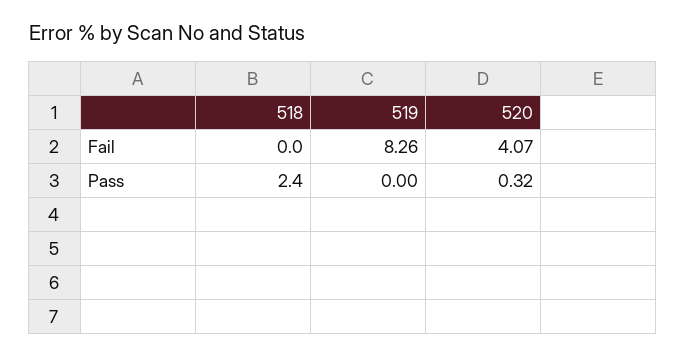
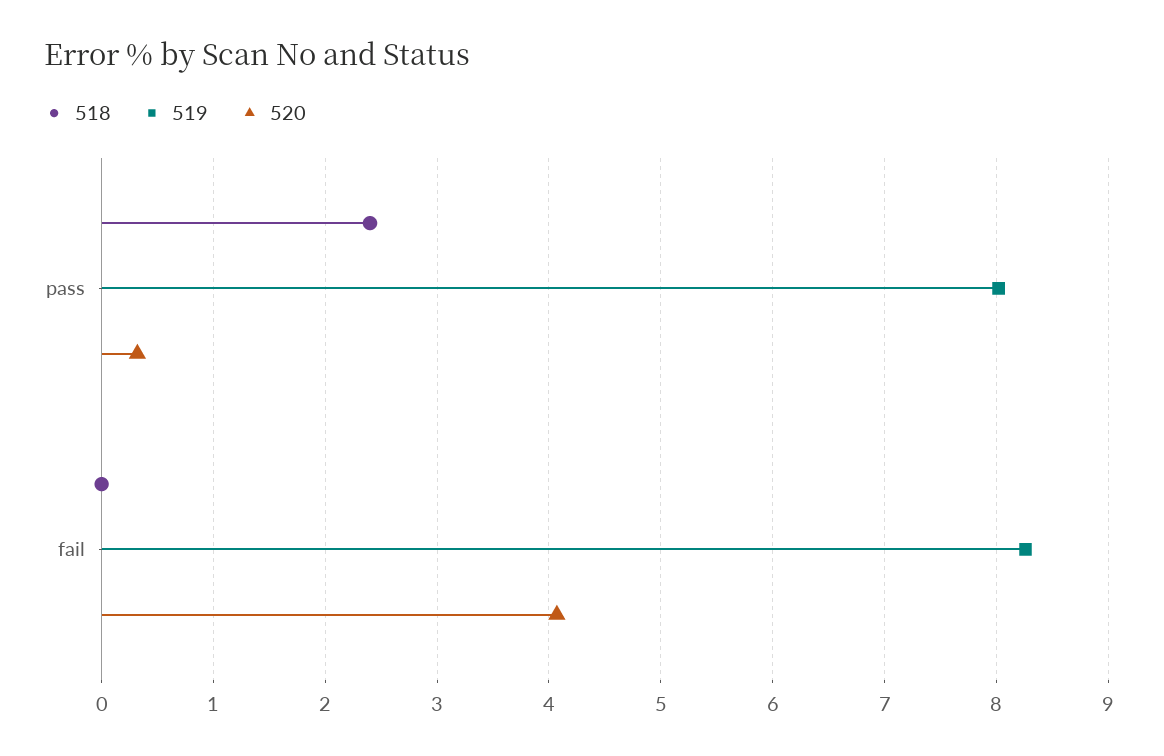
  {
    "518": {
      "Fail": 0,
      "Pass": 2.4
    },
    "519": {
      "Fail": 8.26,
-     "Pass": 0
+     "Pass": 8
    },
    "520": {
      "Fail": 4.07,
      "Pass": 0.32
    }
  }

